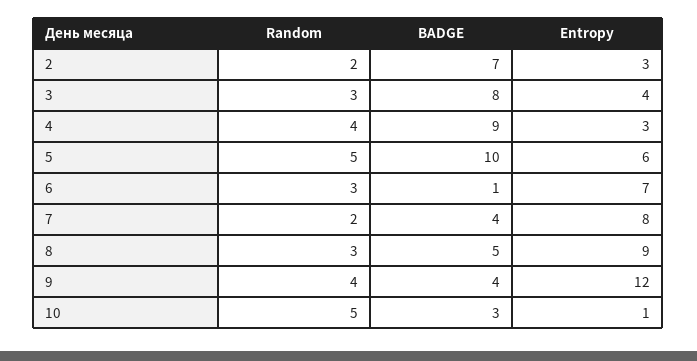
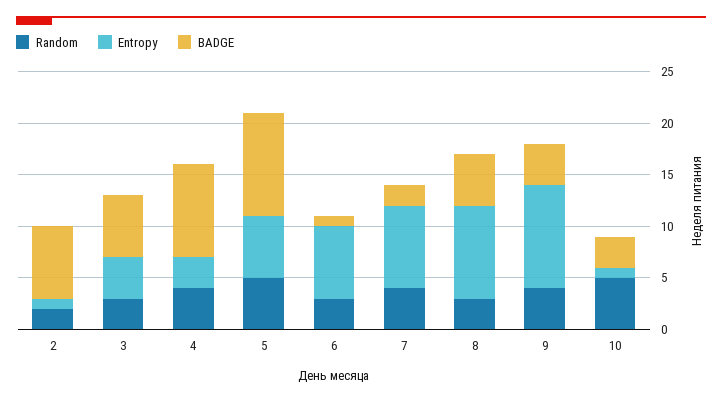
  {
    "Random": {
      "2": 2,
      "3": 3,
      "4": 4,
      "5": 5,
      "6": 3,
-     "7": 2,
+     "7": 4,
      "8": 3,
      "9": 4,
      "10": 5
    },
    "BADGE": {
      "2": 7,
-     "3": 8,
+     "3": 6,
      "4": 9,
      "5": 10,
      "6": 1,
-     "7": 4,
+     "7": 2,
      "8": 5,
      "9": 4,
      "10": 3
    },
    "Entropy": {
-     "2": 3,
+     "2": 1,
      "3": 4,
      "4": 3,
      "5": 6,
      "6": 7,
      "7": 8,
      "8": 9,
-     "9": 12,
+     "9": 10,
      "10": 1
    }
  }

